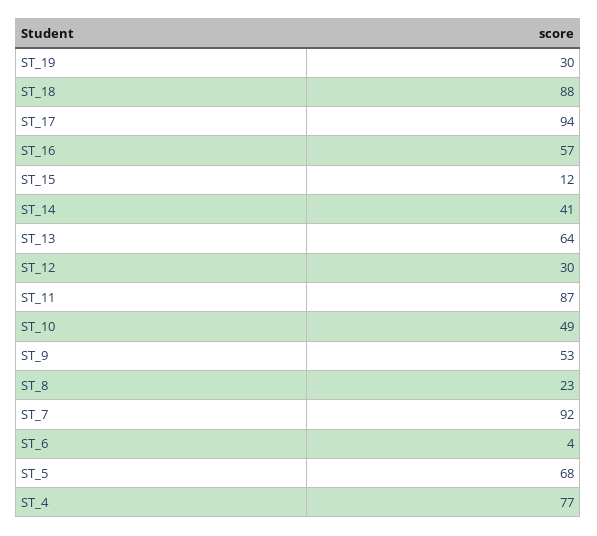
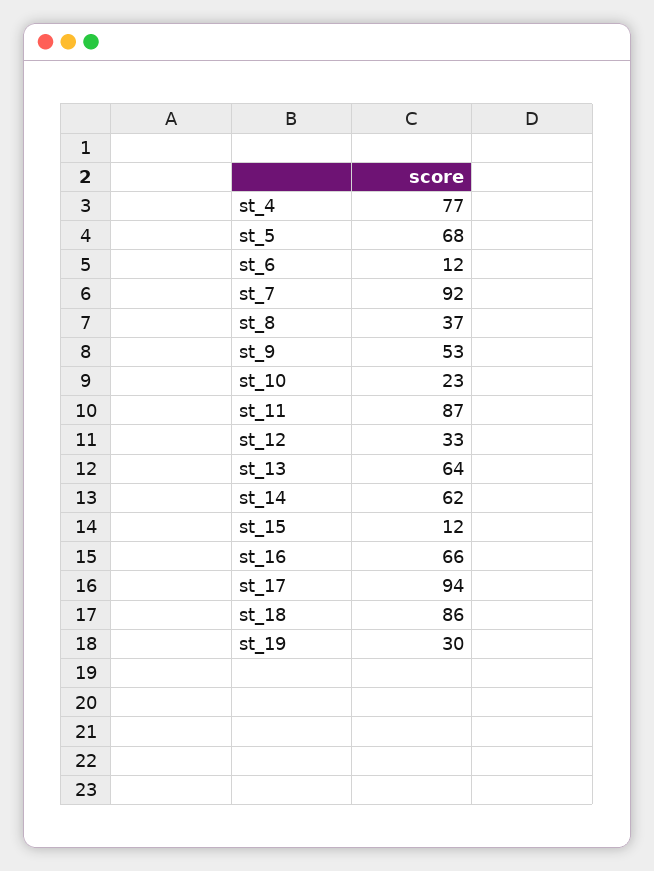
  {
    "ST_19": 30,
-   "ST_18": 88,
+   "ST_18": 86,
    "ST_17": 94,
-   "ST_16": 57,
+   "ST_16": 66,
    "ST_15": 12,
-   "ST_14": 41,
+   "ST_14": 62,
    "ST_13": 64,
-   "ST_12": 30,
+   "ST_12": 33,
    "ST_11": 87,
-   "ST_10": 49,
+   "ST_10": 23,
    "ST_9": 53,
-   "ST_8": 23,
+   "ST_8": 37,
    "ST_7": 92,
-   "ST_6": 4,
+   "ST_6": 12,
    "ST_5": 68,
    "ST_4": 77
  }

